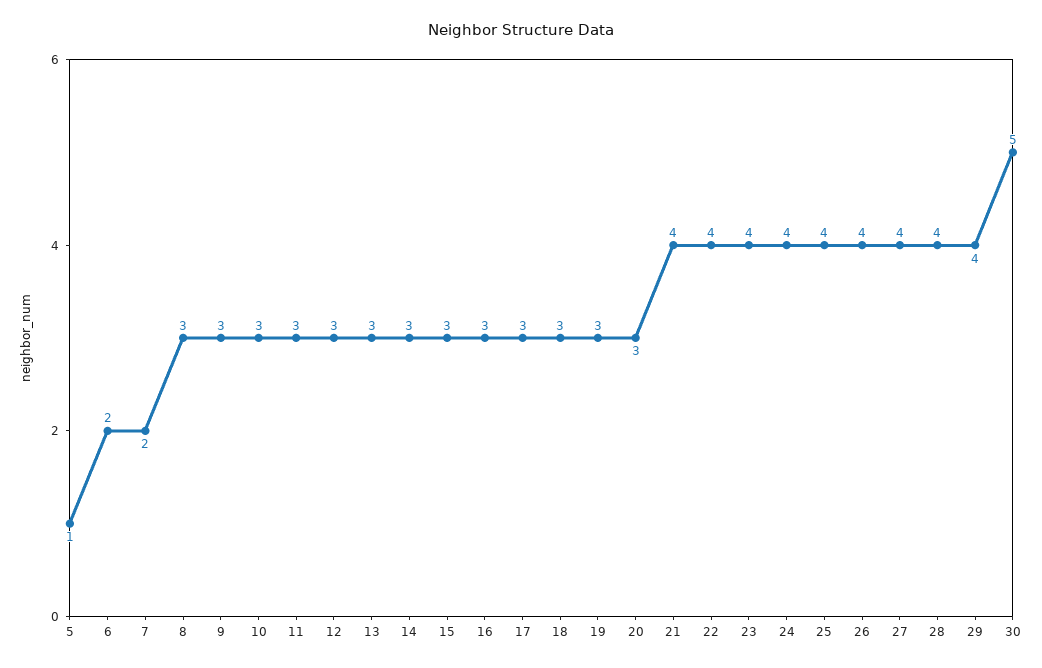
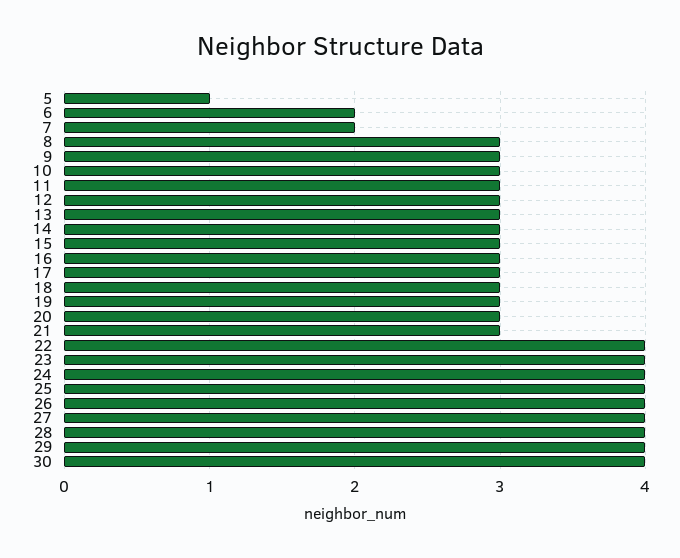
  {
    "5": 1,
    "6": 2,
    "7": 2,
    "8": 3,
    "9": 3,
    "10": 3,
    "11": 3,
    "12": 3,
    "13": 3,
    "14": 3,
    "15": 3,
    "16": 3,
    "17": 3,
    "18": 3,
    "19": 3,
    "20": 3,
-   "21": 4,
+   "21": 3,
    "22": 4,
    "23": 4,
    "24": 4,
    "25": 4,
    "26": 4,
    "27": 4,
    "28": 4,
    "29": 4,
-   "30": 5
+   "30": 4
  }

